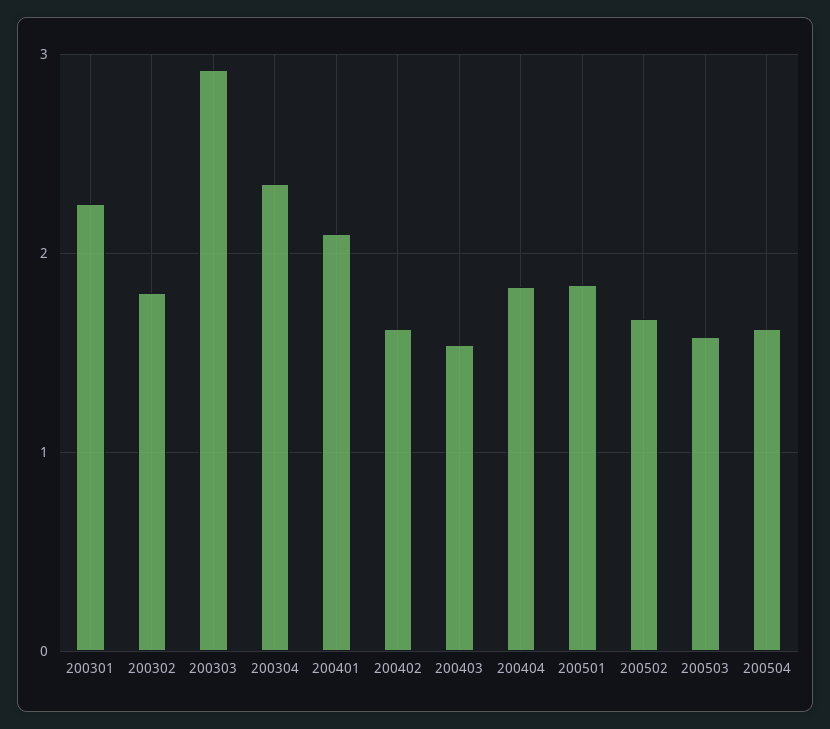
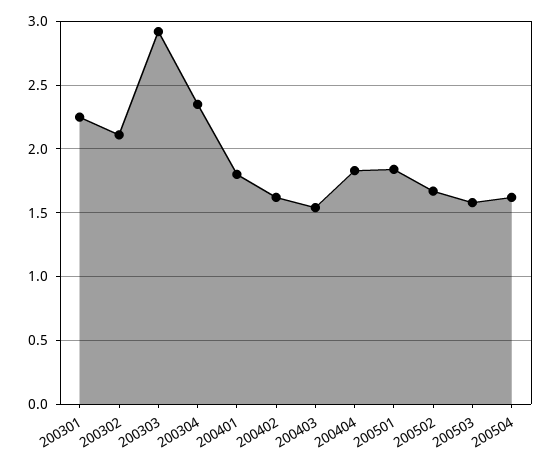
  {
    "200301": 2.25,
-   "200302": 1.8,
+   "200302": 2.1,
    "200303": 2.9,
    "200304": 2.35,
-   "200401": 2.1,
+   "200401": 1.8,
    "200402": 1.6,
    "200403": 1.55,
    "200404": 1.85,
    "200501": 1.85,
    "200502": 1.65,
    "200503": 1.6,
    "200504": 1.6
  }

